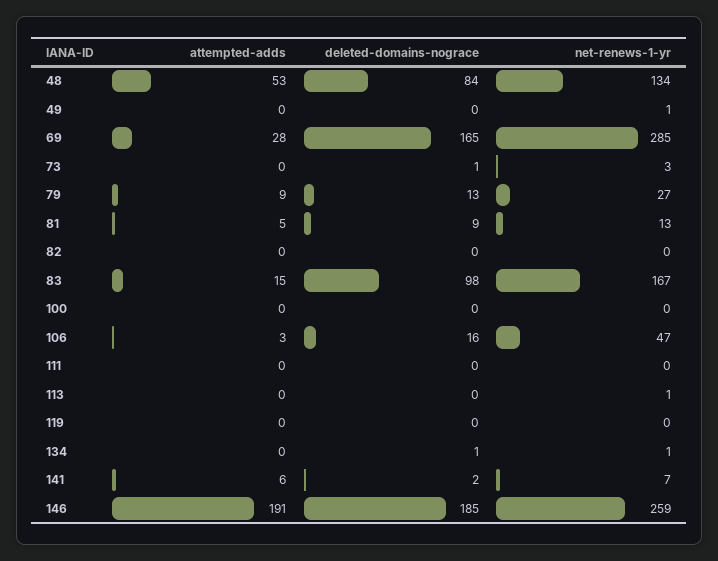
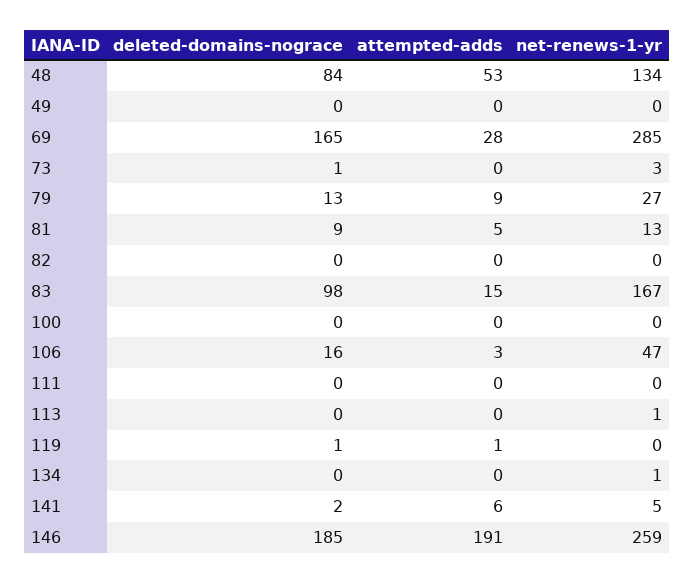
  {
    "attempted-adds": {
      "48": 53,
      "49": 0,
      "69": 28,
      "73": 0,
      "79": 9,
      "81": 5,
      "82": 0,
      "83": 15,
      "100": 0,
      "106": 3,
      "111": 0,
      "113": 0,
-     "119": 0,
+     "119": 1,
      "134": 0,
      "141": 6,
      "146": 191
    },
    "deleted-domains-nograce": {
      "48": 84,
      "49": 0,
      "69": 165,
      "73": 1,
      "79": 13,
      "81": 9,
      "82": 0,
      "83": 98,
      "100": 0,
      "106": 16,
      "111": 0,
      "113": 0,
-     "119": 0,
+     "119": 1,
-     "134": 1,
+     "134": 0,
      "141": 2,
      "146": 185
    },
    "net-renews-1-yr": {
      "48": 134,
-     "49": 1,
+     "49": 0,
      "69": 285,
      "73": 3,
      "79": 27,
      "81": 13,
      "82": 0,
      "83": 167,
      "100": 0,
      "106": 47,
      "111": 0,
      "113": 1,
      "119": 0,
      "134": 1,
-     "141": 7,
+     "141": 5,
      "146": 259
    }
  }

